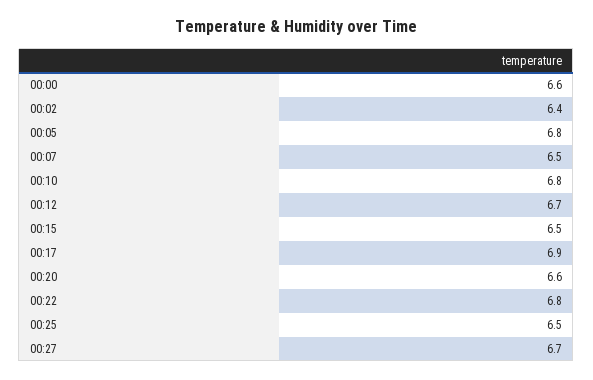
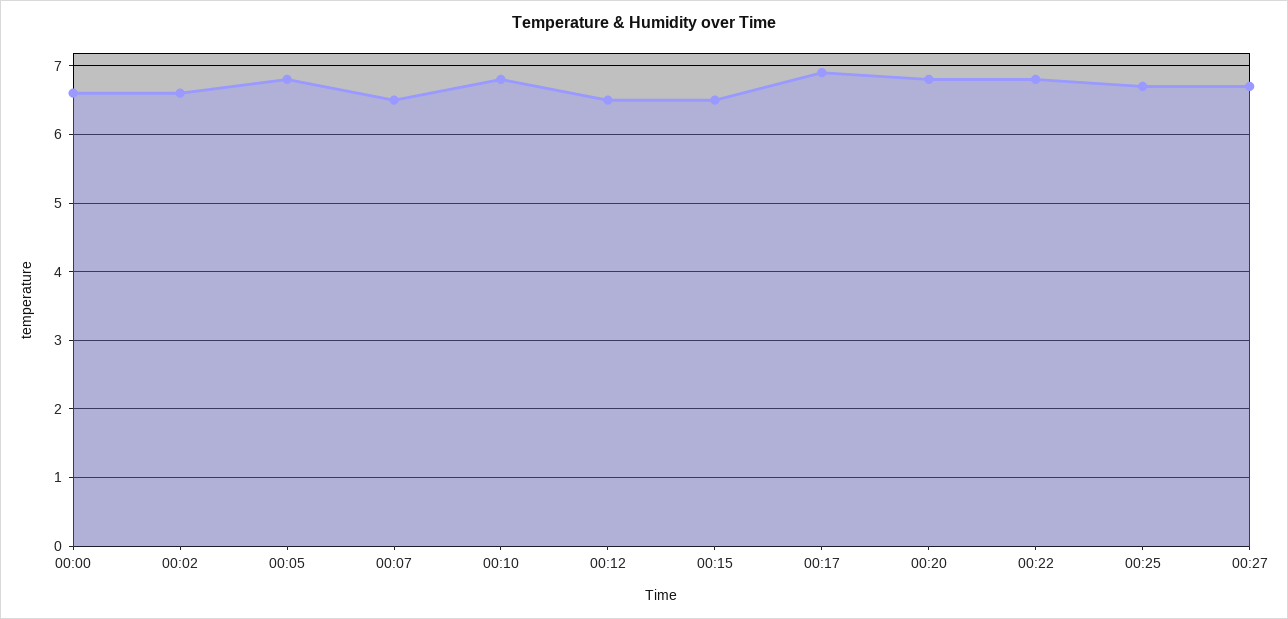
  {
    "00:00": 6.6,
-   "00:02": 6.4,
+   "00:02": 6.6,
    "00:05": 6.8,
    "00:07": 6.5,
    "00:10": 6.8,
-   "00:12": 6.7,
+   "00:12": 6.5,
    "00:15": 6.5,
    "00:17": 6.9,
-   "00:20": 6.6,
+   "00:20": 6.8,
    "00:22": 6.8,
-   "00:25": 6.5,
+   "00:25": 6.7,
    "00:27": 6.7
  }

